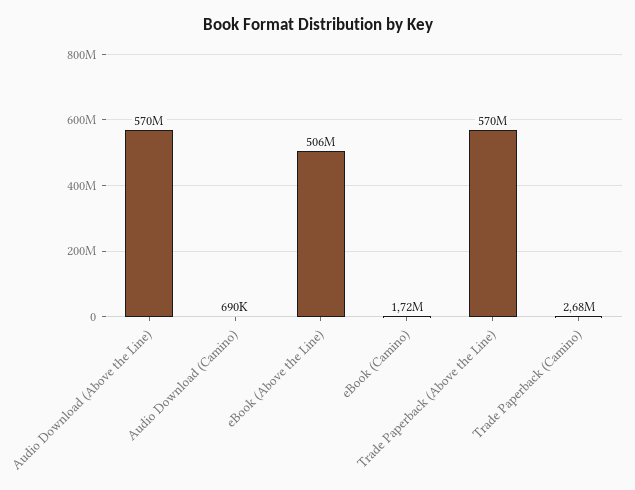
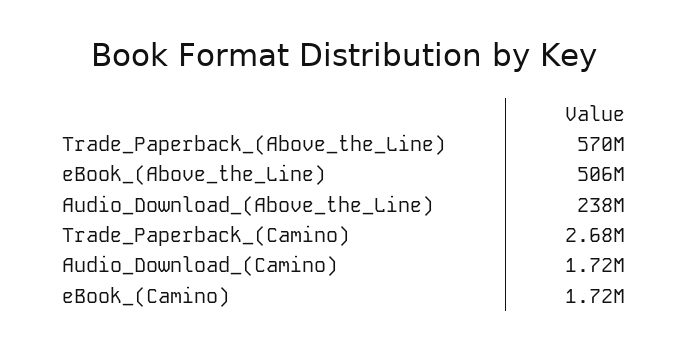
  {
-   "Audio Download (Above the Line)": 570000000,
+   "Audio Download (Above the Line)": 238000000,
-   "Audio Download (Camino)": 690000,
+   "Audio Download (Camino)": 1720000,
    "eBook (Above the Line)": 506000000,
    "eBook (Camino)": 1720000,
    "Trade Paperback (Above the Line)": 570000000,
    "Trade Paperback (Camino)": 2680000
  }

